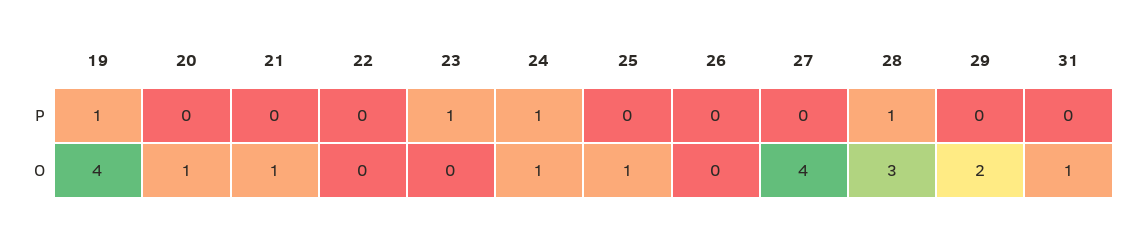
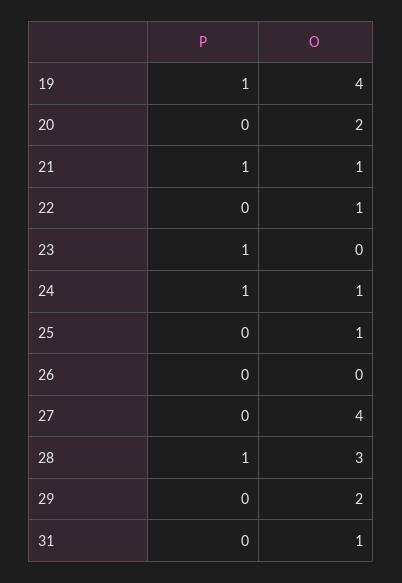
  {
    "19": {
      "P": 1,
      "O": 4
    },
    "20": {
      "P": 0,
-     "O": 1
+     "O": 2
    },
    "21": {
-     "P": 0,
+     "P": 1,
      "O": 1
    },
    "22": {
      "P": 0,
-     "O": 0
+     "O": 1
    },
    "23": {
      "P": 1,
      "O": 0
    },
    "24": {
      "P": 1,
      "O": 1
    },
    "25": {
      "P": 0,
      "O": 1
    },
    "26": {
      "P": 0,
      "O": 0
    },
    "27": {
      "P": 0,
      "O": 4
    },
    "28": {
      "P": 1,
      "O": 3
    },
    "29": {
      "P": 0,
      "O": 2
    },
    "31": {
      "P": 0,
      "O": 1
    }
  }

